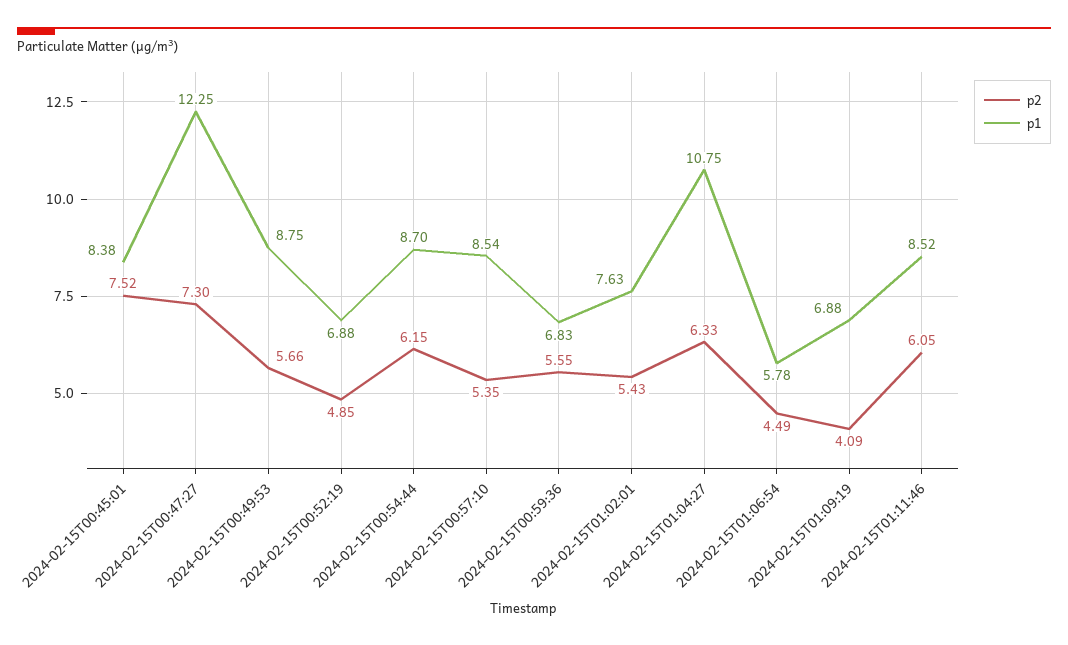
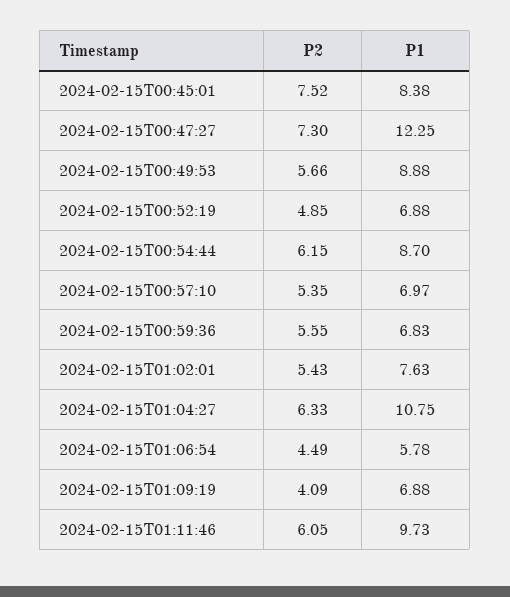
  {
    "p2": {
      "2024-02-15T00:45:01": 7.52,
      "2024-02-15T00:47:27": 7.3,
      "2024-02-15T00:49:53": 5.66,
      "2024-02-15T00:52:19": 4.85,
      "2024-02-15T00:54:44": 6.15,
      "2024-02-15T00:57:10": 5.35,
      "2024-02-15T00:59:36": 5.55,
      "2024-02-15T01:02:01": 5.43,
      "2024-02-15T01:04:27": 6.33,
      "2024-02-15T01:06:54": 4.49,
      "2024-02-15T01:09:19": 4.09,
      "2024-02-15T01:11:46": 6.05
    },
    "p1": {
      "2024-02-15T00:45:01": 8.38,
      "2024-02-15T00:47:27": 12.25,
-     "2024-02-15T00:49:53": 8.75,
+     "2024-02-15T00:49:53": 8.88,
      "2024-02-15T00:52:19": 6.88,
      "2024-02-15T00:54:44": 8.7,
-     "2024-02-15T00:57:10": 8.54,
+     "2024-02-15T00:57:10": 6.97,
      "2024-02-15T00:59:36": 6.83,
      "2024-02-15T01:02:01": 7.63,
      "2024-02-15T01:04:27": 10.75,
      "2024-02-15T01:06:54": 5.78,
      "2024-02-15T01:09:19": 6.88,
-     "2024-02-15T01:11:46": 8.52
+     "2024-02-15T01:11:46": 9.73
    }
  }

